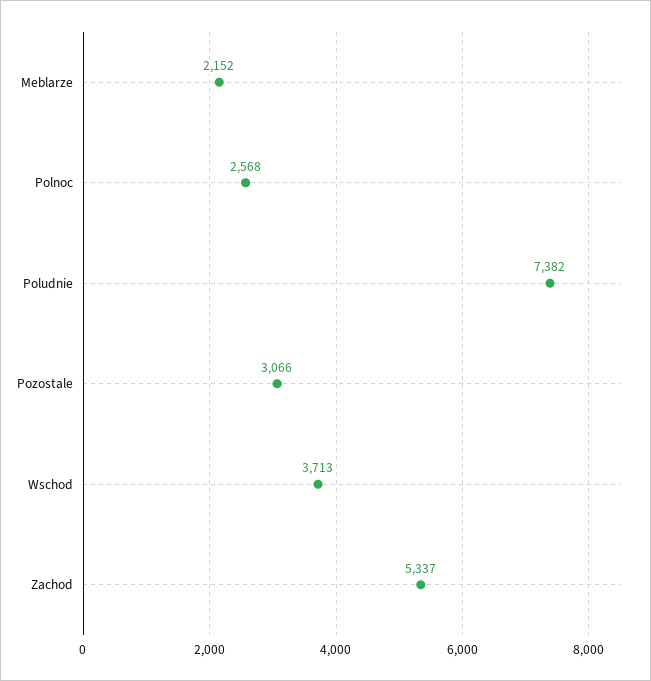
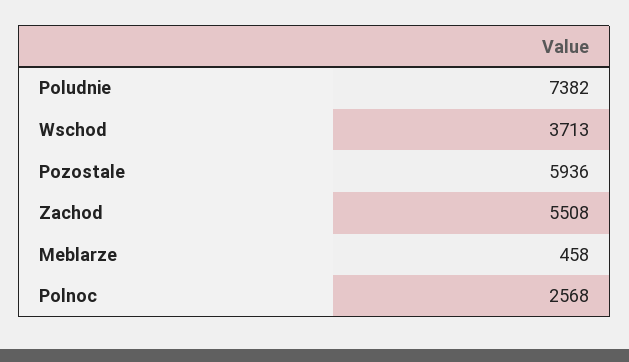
  {
-   "Meblarze": 2152,
+   "Meblarze": 458,
    "Polnoc": 2568,
    "Poludnie": 7382,
-   "Pozostale": 3066,
+   "Pozostale": 5936,
    "Wschod": 3713,
-   "Zachod": 5337
+   "Zachod": 5508
  }

